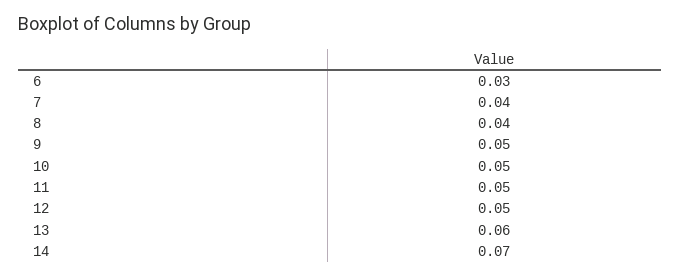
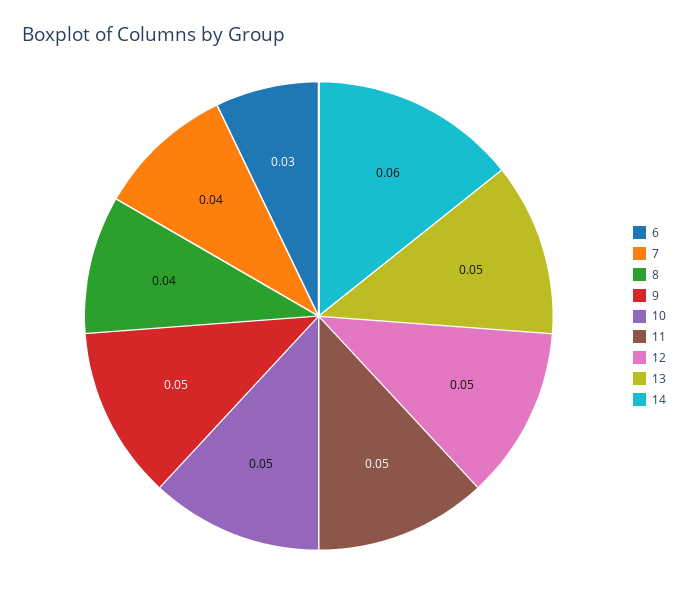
  {
    "6": 0.03,
    "7": 0.04,
    "8": 0.04,
    "9": 0.05,
    "10": 0.05,
    "11": 0.05,
    "12": 0.05,
-   "13": 0.06,
+   "13": 0.05,
-   "14": 0.07
+   "14": 0.06
  }

